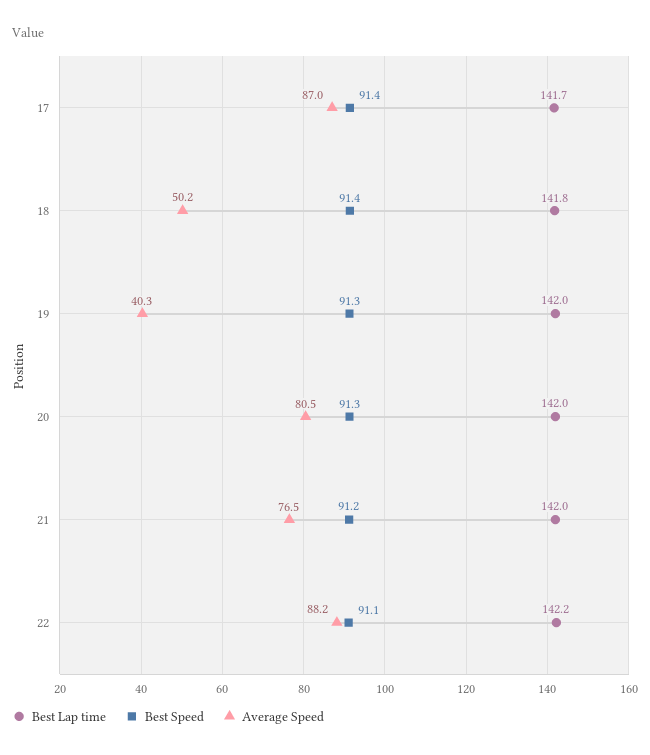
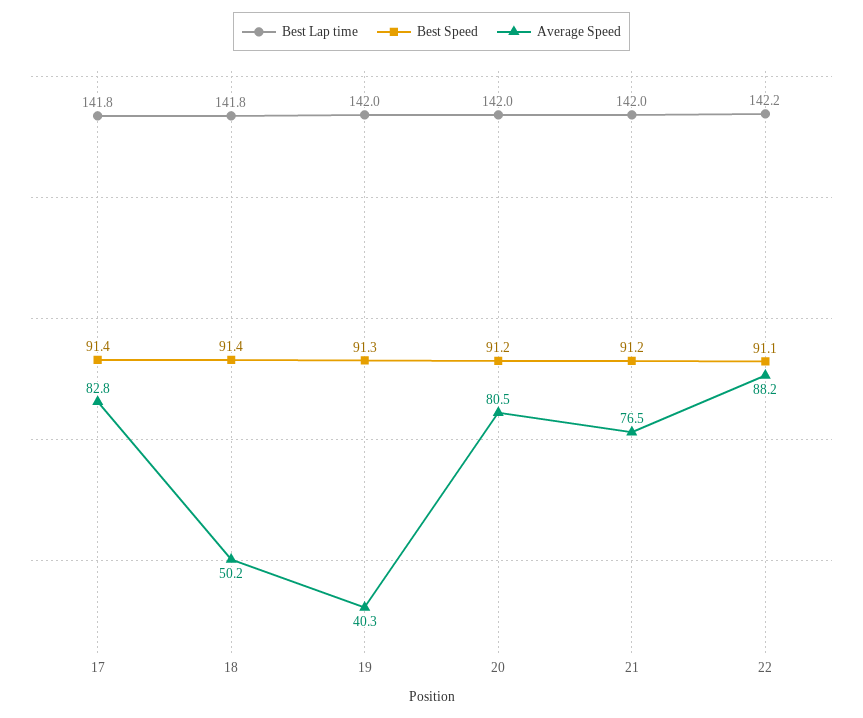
  {
    "Best Lap time": {
-     "17": 141.7,
+     "17": 141.8,
      "18": 141.8,
      "19": 142,
      "20": 142,
      "21": 142,
      "22": 142.2
    },
    "Best Speed": {
      "17": 91.4,
      "18": 91.4,
      "19": 91.3,
-     "20": 91.3,
+     "20": 91.2,
      "21": 91.2,
      "22": 91.1
    },
    "Average Speed": {
-     "17": 87,
+     "17": 82.8,
      "18": 50.2,
      "19": 40.3,
      "20": 80.5,
      "21": 76.5,
      "22": 88.2
    }
  }

